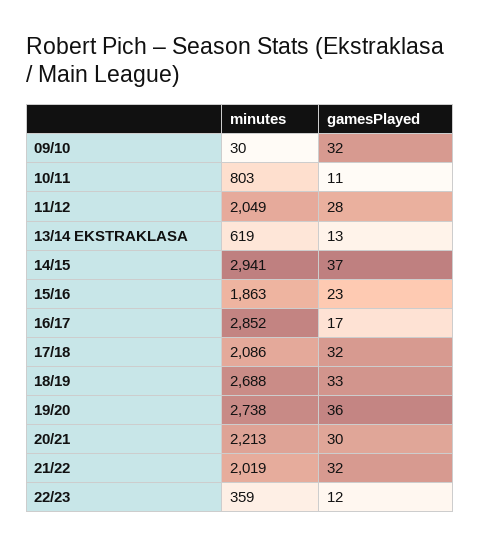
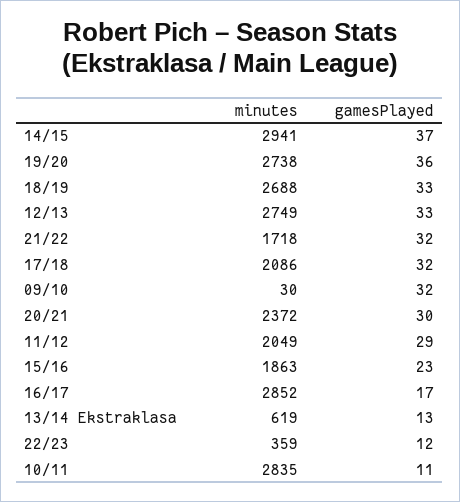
  {
    "minutes": {
      "09/10": 30,
-     "10/11": 803,
+     "10/11": 2835,
      "11/12": 2049,
      "13/14 EKSTRAKLASA": 619,
      "14/15": 2941,
      "15/16": 1863,
      "16/17": 2852,
      "17/18": 2086,
      "18/19": 2688,
      "19/20": 2738,
-     "20/21": 2213,
+     "20/21": 2372,
-     "21/22": 2019,
+     "21/22": 1718,
-     "22/23": 359
+     "22/23": 359,
+     "12/13": 2749
    },
    "gamesPlayed": {
      "09/10": 32,
      "10/11": 11,
-     "11/12": 28,
+     "11/12": 29,
      "13/14 EKSTRAKLASA": 13,
      "14/15": 37,
      "15/16": 23,
      "16/17": 17,
      "17/18": 32,
      "18/19": 33,
      "19/20": 36,
      "20/21": 30,
      "21/22": 32,
-     "22/23": 12
+     "22/23": 12,
+     "12/13": 33
    }
  }

